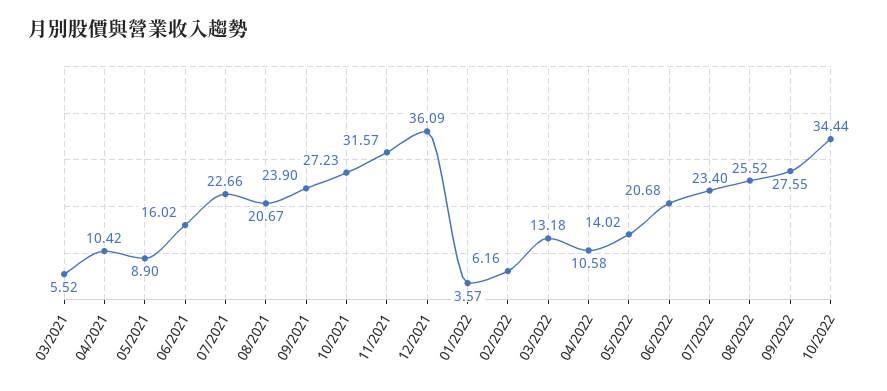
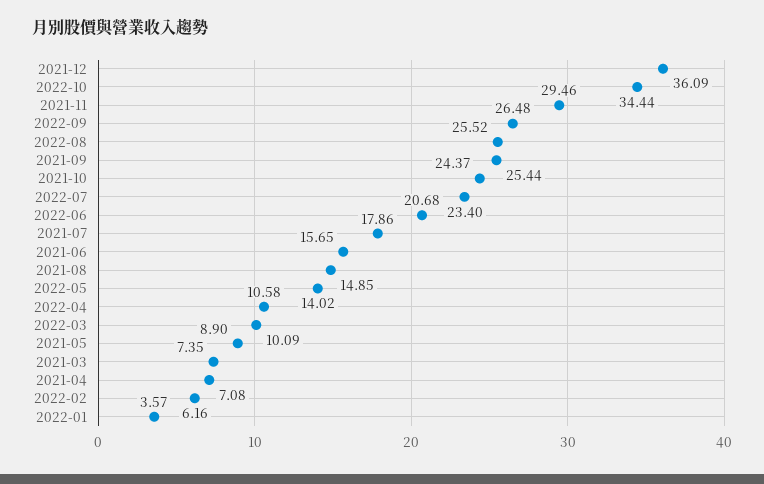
  {
-   "03/2021": 5.52,
+   "03/2021": 7.35,
-   "04/2021": 10.42,
+   "04/2021": 7.08,
    "05/2021": 8.9,
-   "06/2021": 16.02,
+   "06/2021": 15.65,
-   "07/2021": 22.66,
+   "07/2021": 17.86,
-   "08/2021": 20.67,
+   "08/2021": 14.85,
-   "09/2021": 23.9,
+   "09/2021": 25.44,
-   "10/2021": 27.23,
+   "10/2021": 24.37,
-   "11/2021": 31.57,
+   "11/2021": 29.46,
    "12/2021": 36.09,
    "01/2022": 3.57,
    "02/2022": 6.16,
-   "03/2022": 13.18,
+   "03/2022": 10.09,
    "04/2022": 10.58,
    "05/2022": 14.02,
    "06/2022": 20.68,
    "07/2022": 23.4,
    "08/2022": 25.52,
-   "09/2022": 27.55,
+   "09/2022": 26.48,
    "10/2022": 34.44
  }

